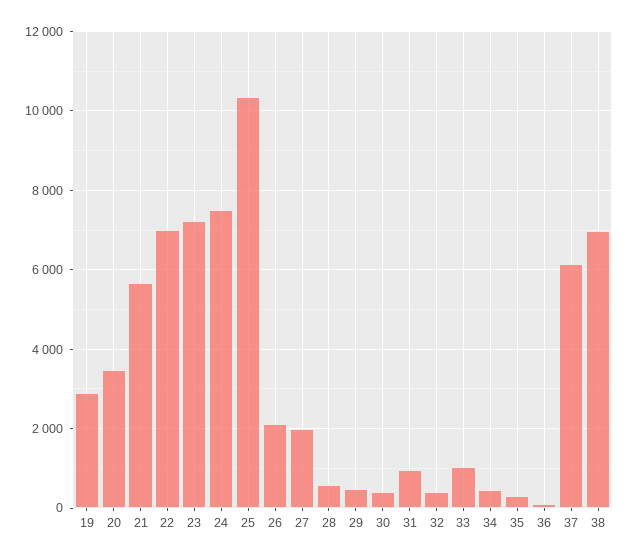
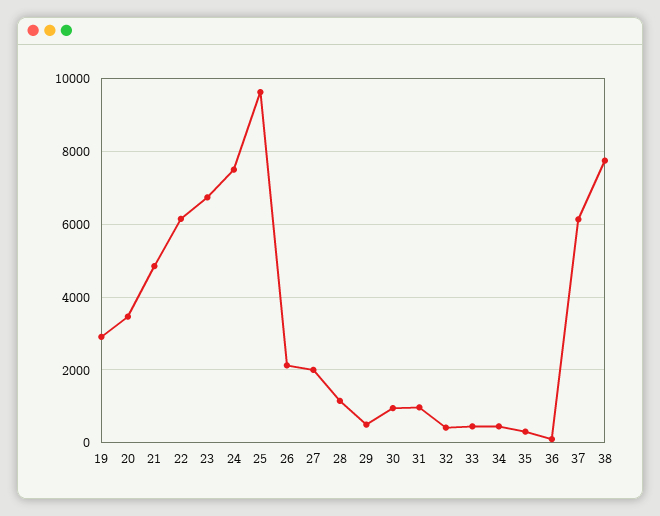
  {
    "19": 3000,
    "20": 3400,
-   "21": 5600,
+   "21": 4800,
-   "22": 7000,
+   "22": 6200,
-   "23": 7200,
+   "23": 6800,
    "24": 7600,
-   "25": 10400,
+   "25": 9600,
    "26": 2200,
    "27": 2000,
-   "28": 600,
+   "28": 1200,
    "29": 400,
-   "30": 400,
+   "30": 1000,
    "31": 1000,
    "32": 400,
-   "33": 1000,
+   "33": 400,
    "34": 400,
    "35": 400,
    "36": 200,
    "37": 6200,
-   "38": 7000
+   "38": 7800
  }

